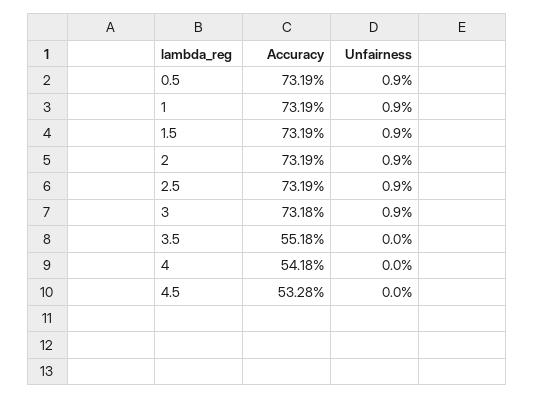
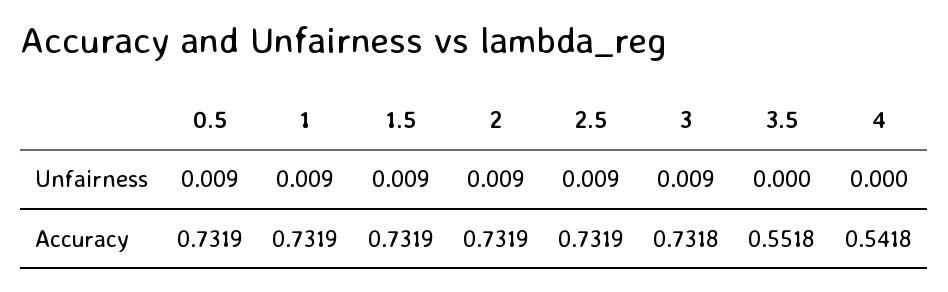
  {
    "Accuracy": {
      "0.5": 0.7319,
      "1": 0.7319,
      "1.5": 0.7319,
      "2": 0.7319,
      "2.5": 0.7319,
      "3": 0.7318,
      "3.5": 0.5518,
-     "4": 0.5418,
+     "4": 0.5418
-     "4.5": 0.5328
    },
    "Unfairness": {
      "0.5": 0.009,
      "1": 0.009,
      "1.5": 0.009,
      "2": 0.009,
      "2.5": 0.009,
      "3": 0.009,
      "3.5": 0,
-     "4": 0,
+     "4": 0
-     "4.5": 0
    }
  }

